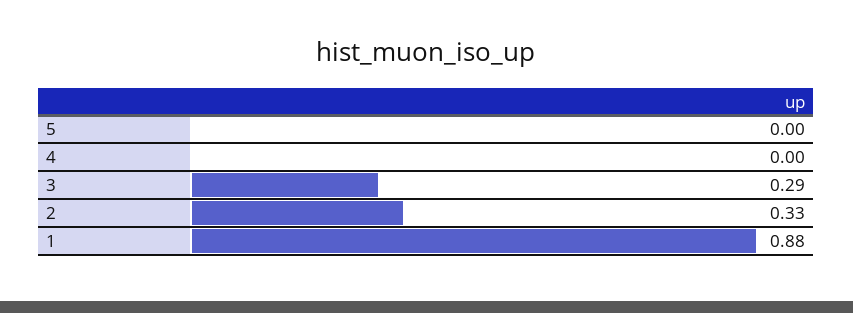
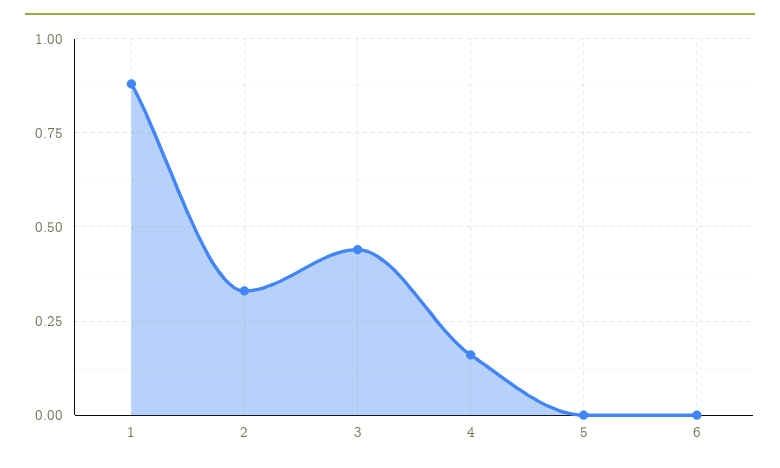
  {
    "5": 0,
-   "4": 0,
+   "4": 0.15,
-   "3": 0.29,
+   "3": 0.45,
    "2": 0.33,
-   "1": 0.88
+   "1": 0.88,
+   "6": 0
  }

